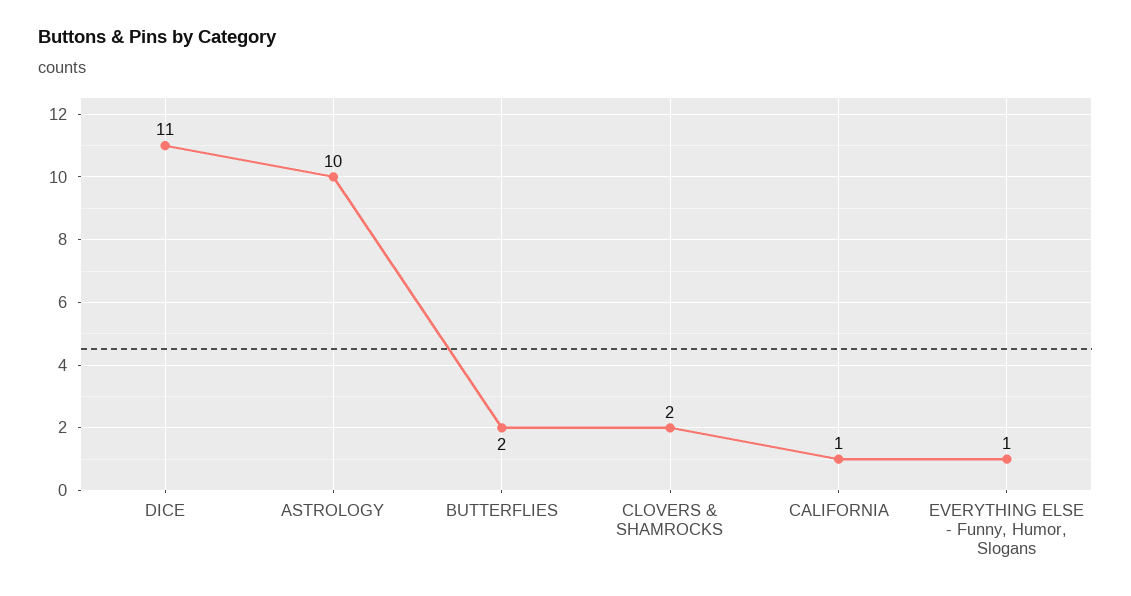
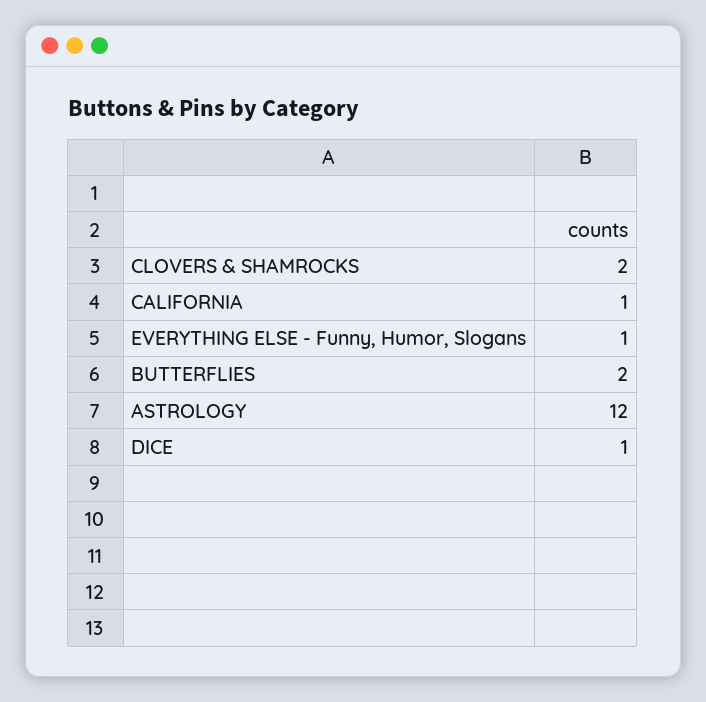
  {
-   "DICE": 11,
+   "DICE": 1,
-   "ASTROLOGY": 10,
+   "ASTROLOGY": 12,
    "BUTTERFLIES": 2,
    "CLOVERS & SHAMROCKS": 2,
    "CALIFORNIA": 1,
    "EVERYTHING ELSE - Funny, Humor, Slogans": 1
  }

